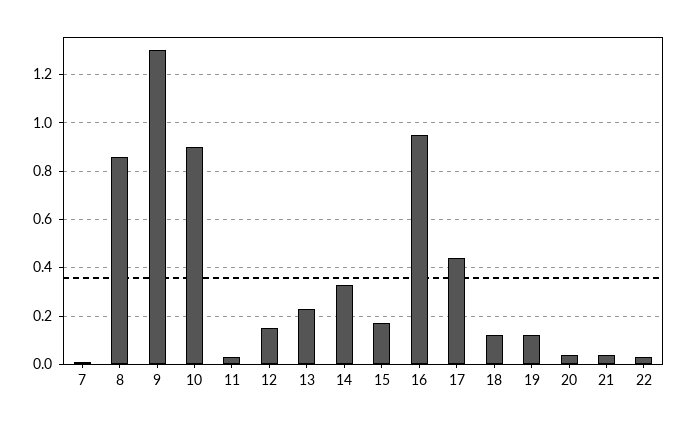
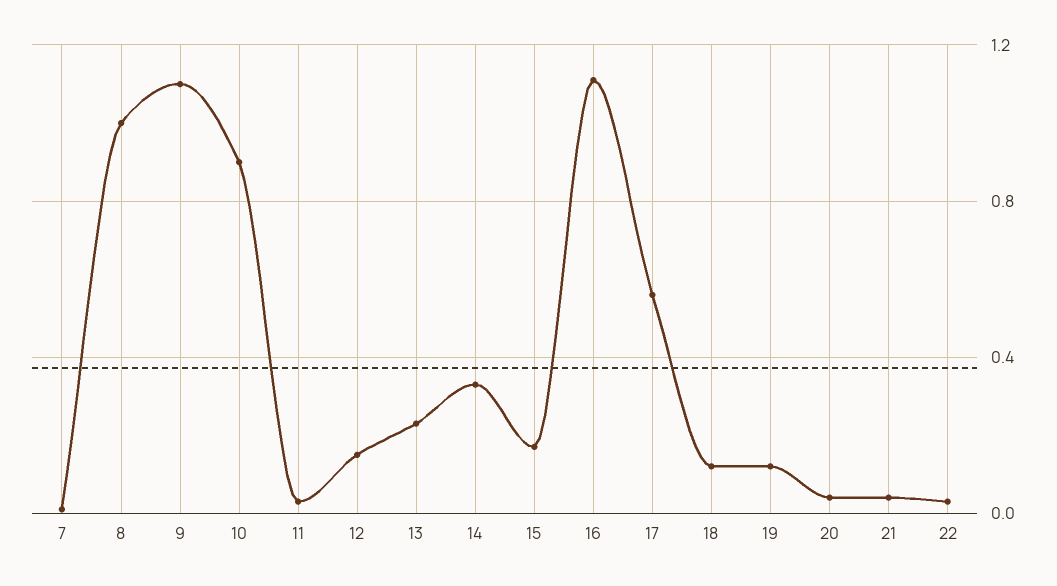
  {
    "7": 0,
-   "8": 0.85,
+   "8": 1,
-   "9": 1.3,
+   "9": 1.1,
    "10": 0.9,
    "11": 0.05,
    "12": 0.15,
    "13": 0.25,
    "14": 0.35,
    "15": 0.15,
-   "16": 0.95,
+   "16": 1.1,
-   "17": 0.45,
+   "17": 0.55,
    "18": 0.1,
    "19": 0.1,
    "20": 0.05,
    "21": 0.05,
    "22": 0.05
  }

